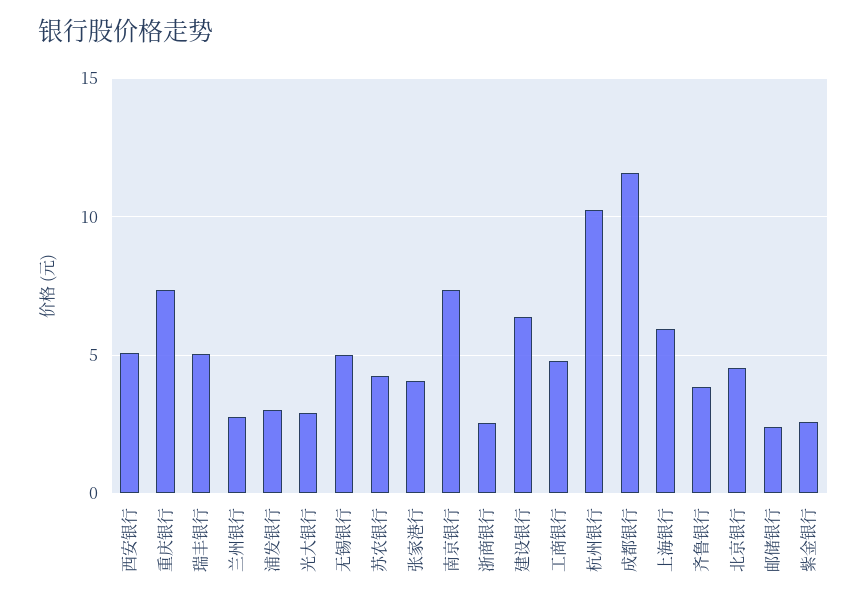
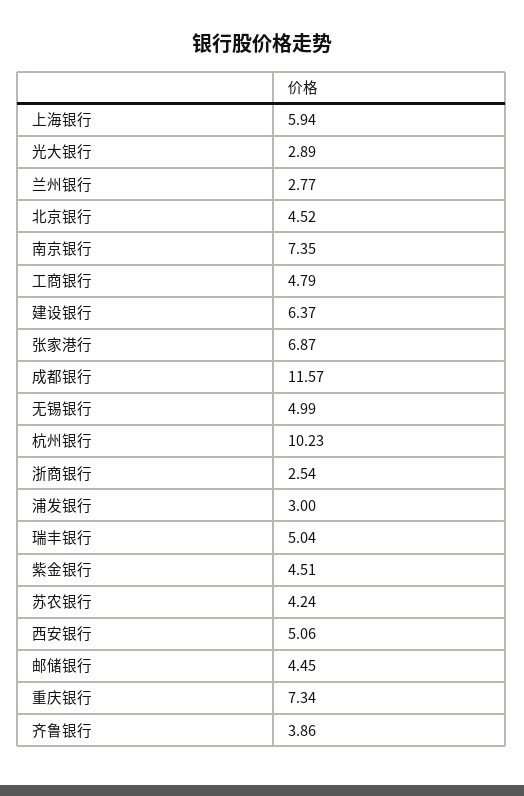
  {
    "西安银行": 5.06,
    "重庆银行": 7.34,
    "瑞丰银行": 5.04,
    "兰州银行": 2.77,
    "浦发银行": 3,
    "光大银行": 2.89,
    "无锡银行": 4.99,
    "苏农银行": 4.24,
-   "张家港行": 4,
+   "张家港行": 6.87,
    "南京银行": 7.35,
    "浙商银行": 2.54,
    "建设银行": 6.37,
    "工商银行": 4.79,
    "杭州银行": 10.23,
    "成都银行": 11.57,
    "上海银行": 5.94,
    "齐鲁银行": 3.86,
    "北京银行": 4.52,
-   "邮储银行": 2.5,
+   "邮储银行": 4.45,
-   "紫金银行": 2.5
+   "紫金银行": 4.51
  }

